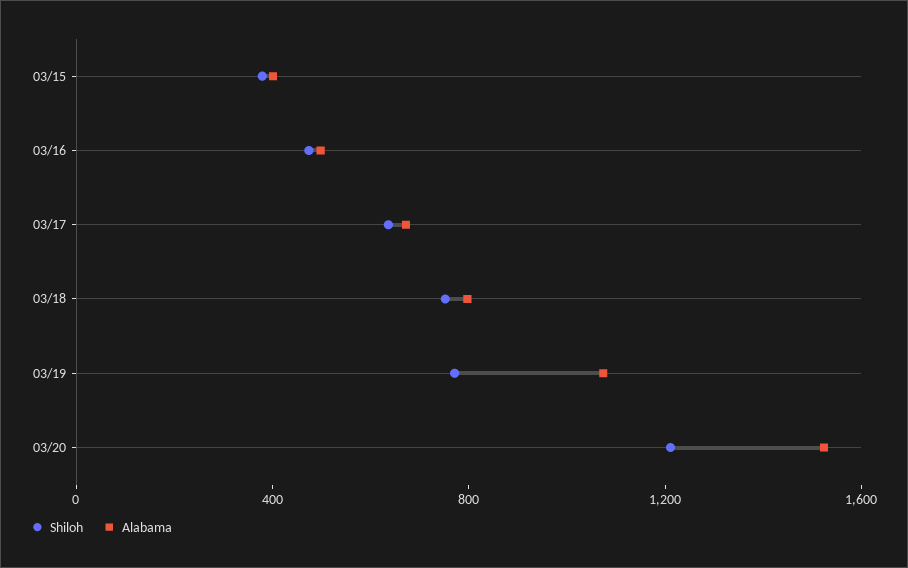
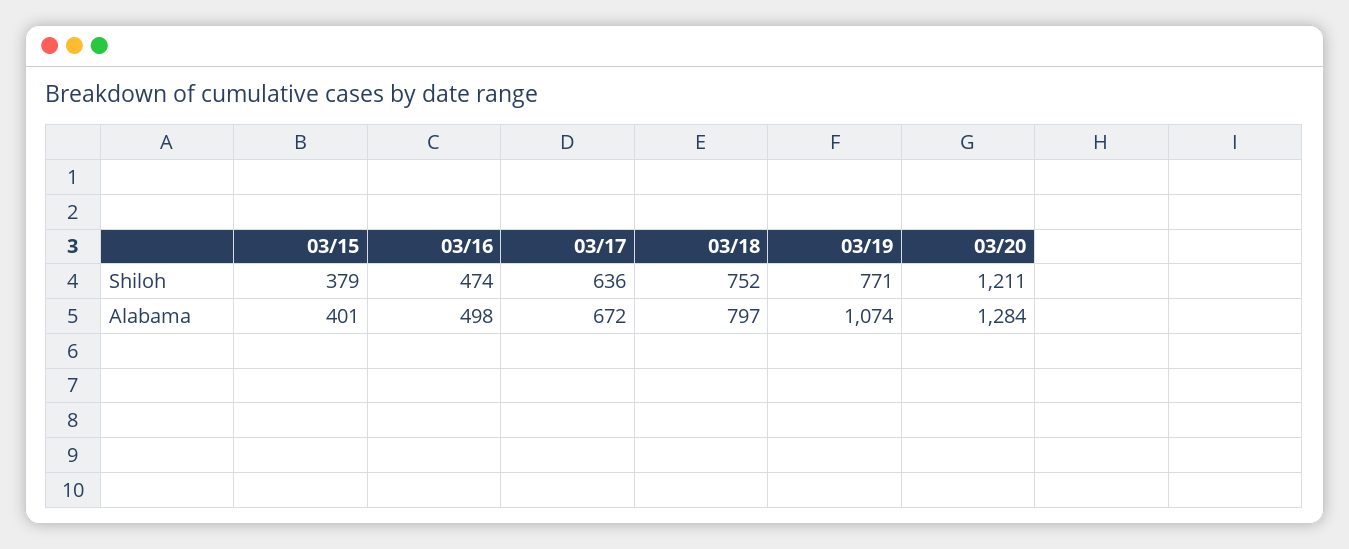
  {
    "Shiloh": {
      "03/15": 379,
      "03/16": 474,
      "03/17": 636,
      "03/18": 752,
      "03/19": 771,
      "03/20": 1211
    },
    "Alabama": {
      "03/15": 401,
      "03/16": 498,
      "03/17": 672,
      "03/18": 797,
      "03/19": 1074,
-     "03/20": 1500
+     "03/20": 1284
    }
  }

